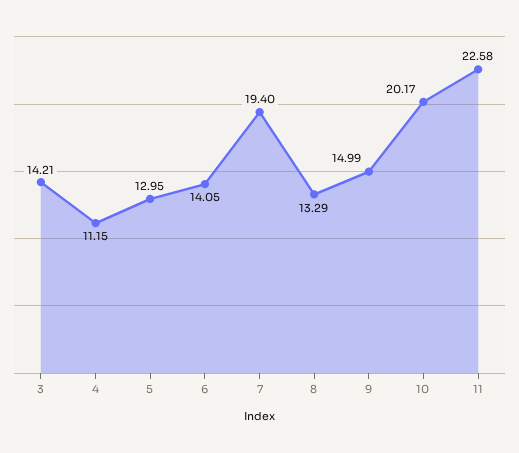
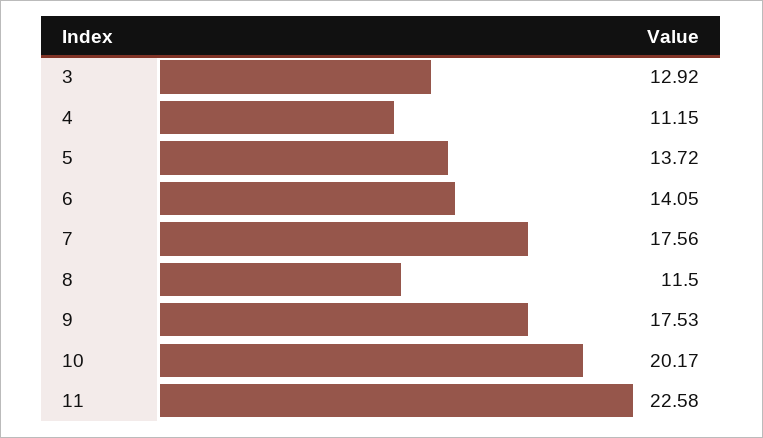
  {
-   "3": 14.21,
+   "3": 12.92,
    "4": 11.15,
-   "5": 12.95,
+   "5": 13.72,
    "6": 14.05,
-   "7": 19.4,
+   "7": 17.56,
-   "8": 13.29,
+   "8": 11.5,
-   "9": 14.99,
+   "9": 17.53,
    "10": 20.17,
    "11": 22.58
  }

